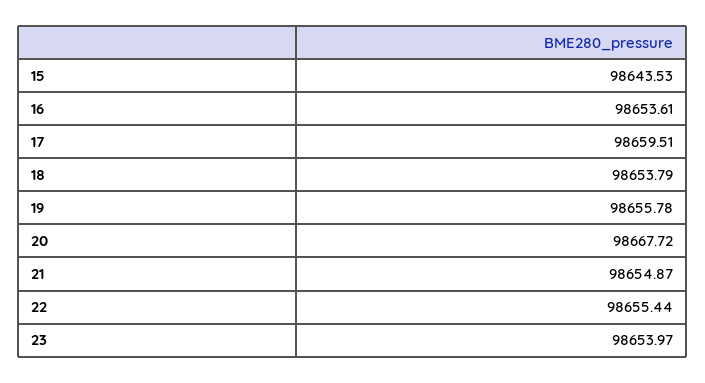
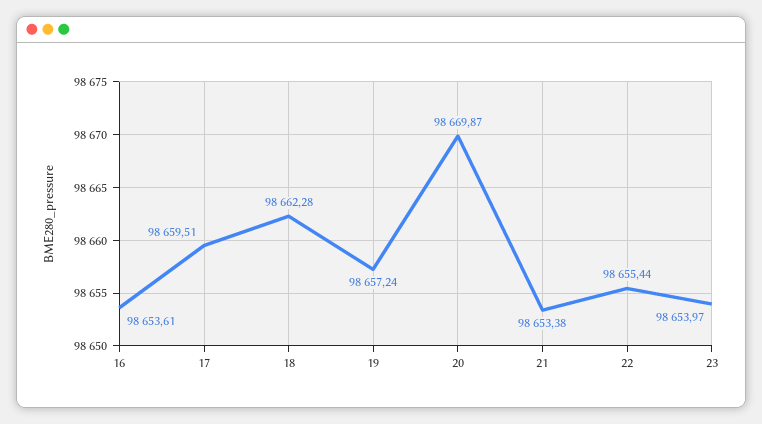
  {
-   "15": 98643.53,
    "16": 98653.61,
    "17": 98659.51,
-   "18": 98653.79,
+   "18": 98662.28,
-   "19": 98655.78,
+   "19": 98657.24,
-   "20": 98667.72,
+   "20": 98669.87,
-   "21": 98654.87,
+   "21": 98653.38,
    "22": 98655.44,
    "23": 98653.97
  }

